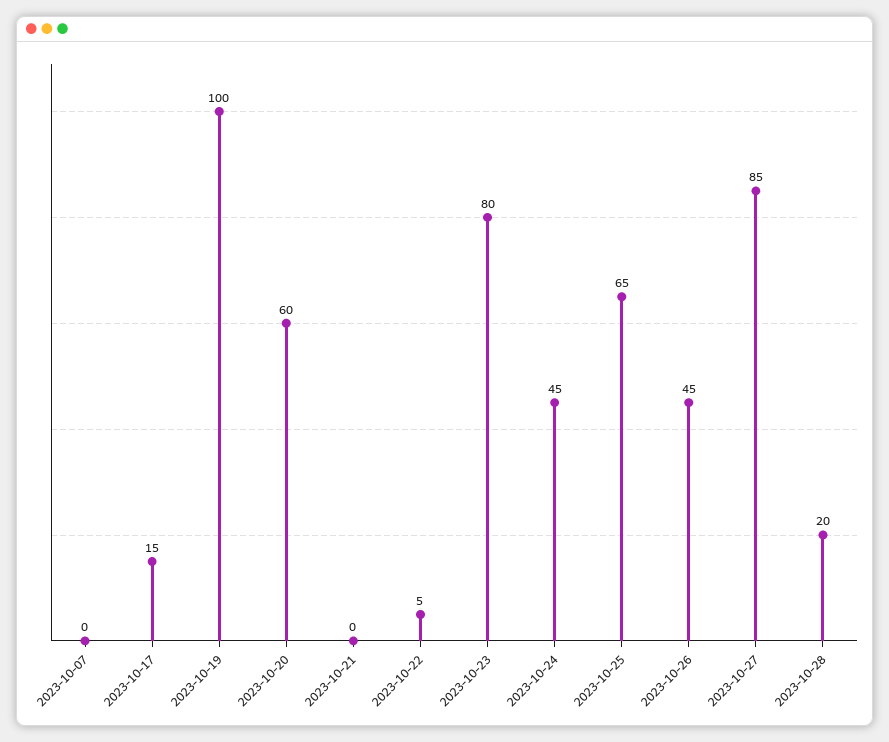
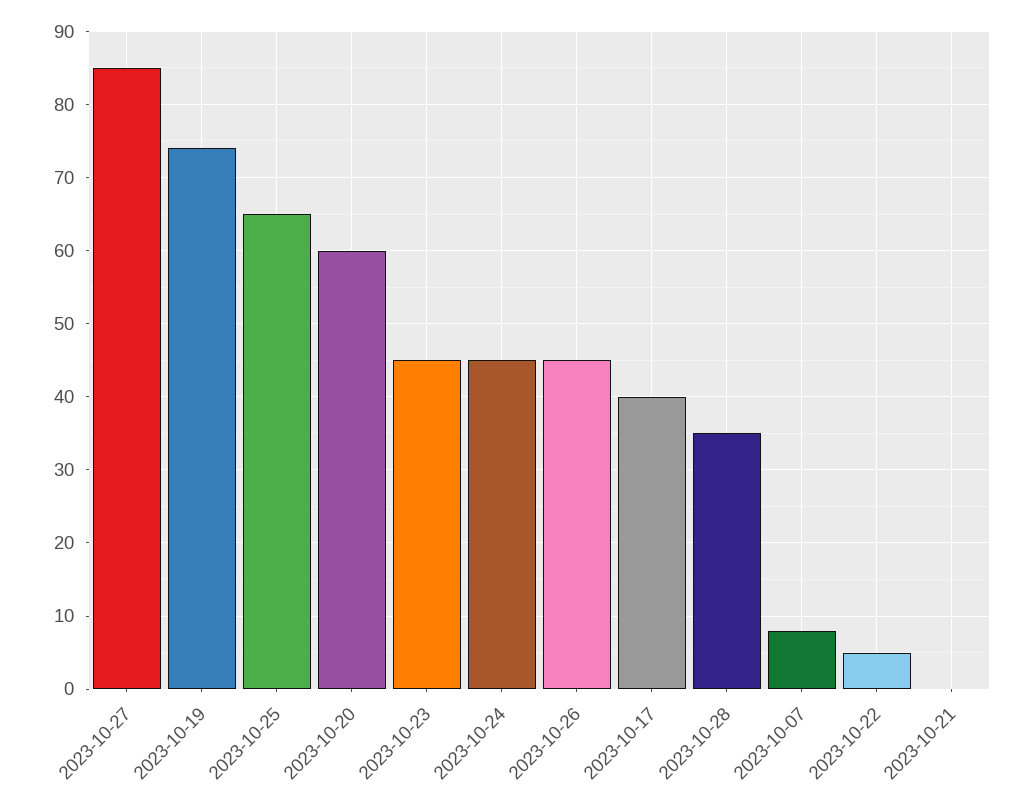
  {
-   "2023-10-07": 0,
+   "2023-10-07": 8,
-   "2023-10-17": 15,
+   "2023-10-17": 40,
-   "2023-10-19": 100,
+   "2023-10-19": 74,
    "2023-10-20": 60,
    "2023-10-21": 0,
    "2023-10-22": 5,
-   "2023-10-23": 80,
+   "2023-10-23": 45,
    "2023-10-24": 45,
    "2023-10-25": 65,
    "2023-10-26": 45,
    "2023-10-27": 85,
-   "2023-10-28": 20
+   "2023-10-28": 35
  }

